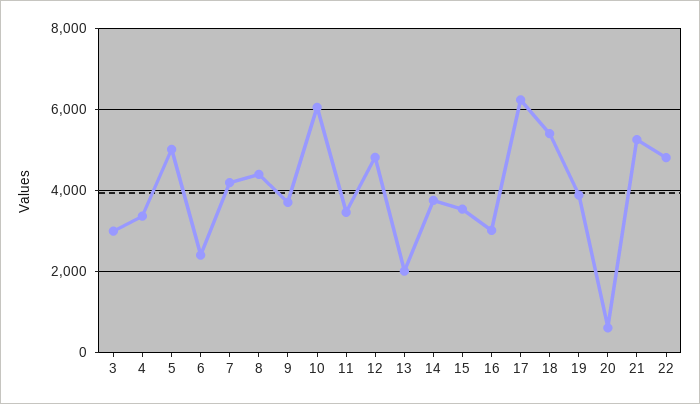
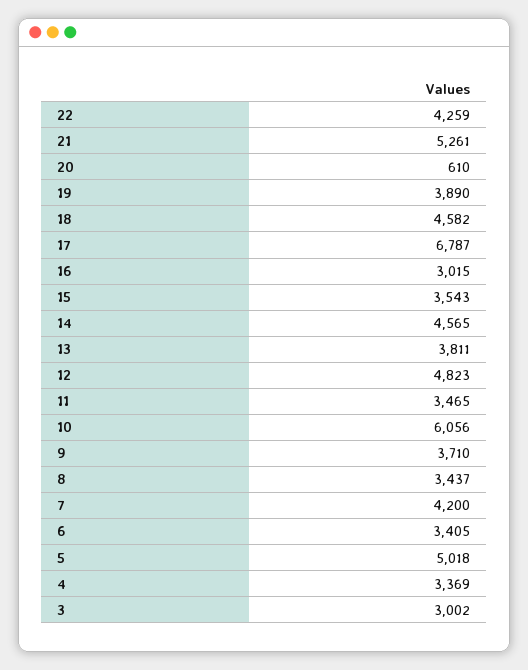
  {
    "3": 3002,
    "4": 3369,
    "5": 5018,
-   "6": 2400,
+   "6": 3405,
    "7": 4200,
-   "8": 4400,
+   "8": 3437,
    "9": 3710,
    "10": 6056,
    "11": 3465,
    "12": 4823,
-   "13": 2000,
+   "13": 3811,
-   "14": 3800,
+   "14": 4565,
    "15": 3543,
    "16": 3015,
-   "17": 6200,
+   "17": 6787,
-   "18": 5400,
+   "18": 4582,
    "19": 3890,
    "20": 610,
    "21": 5261,
-   "22": 4800
+   "22": 4259
  }

